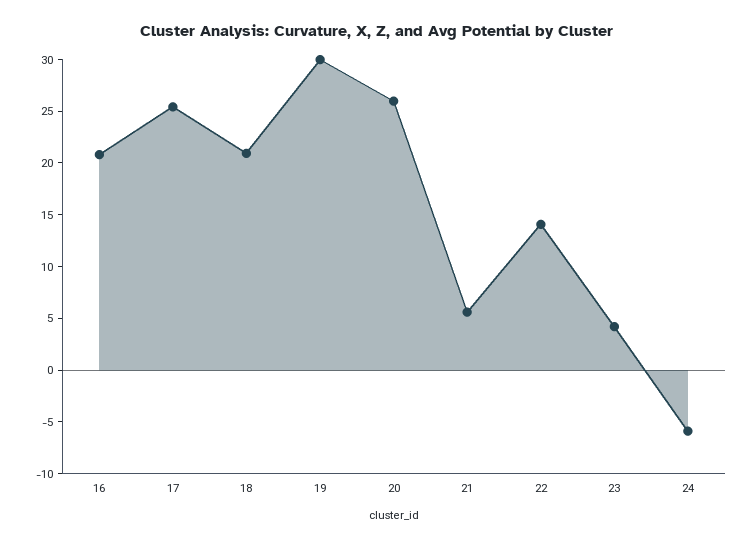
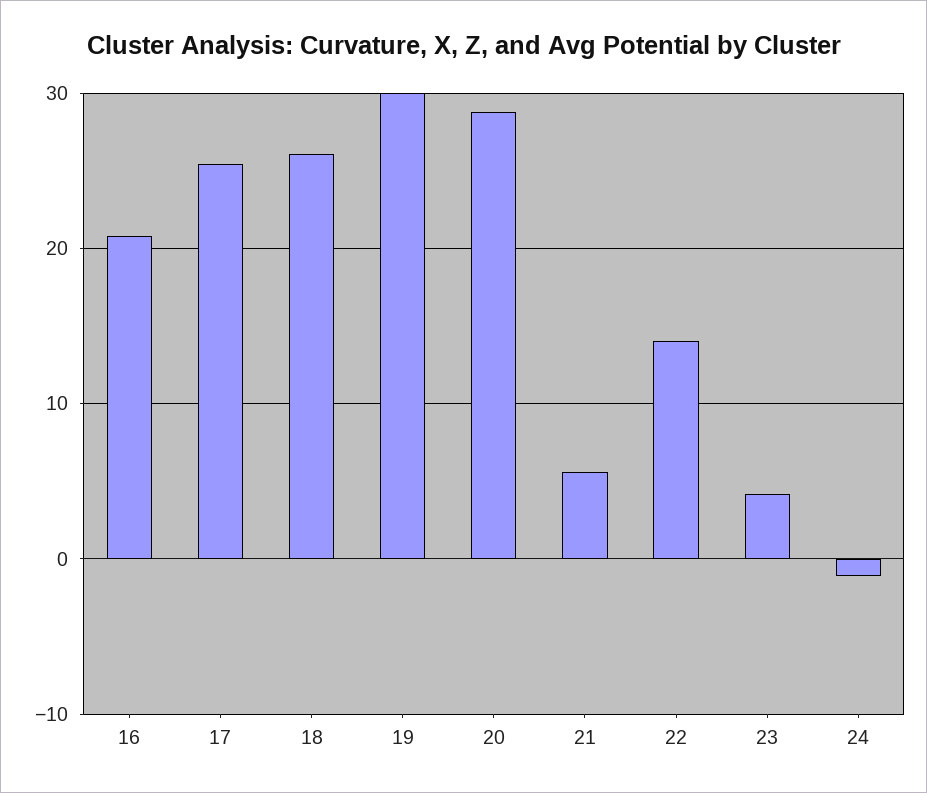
  {
    "16": 21,
    "17": 25,
-   "18": 21,
+   "18": 26,
    "19": 30,
-   "20": 26,
+   "20": 29,
    "21": 6,
    "22": 14,
    "23": 4,
-   "24": -6
+   "24": -1
  }

